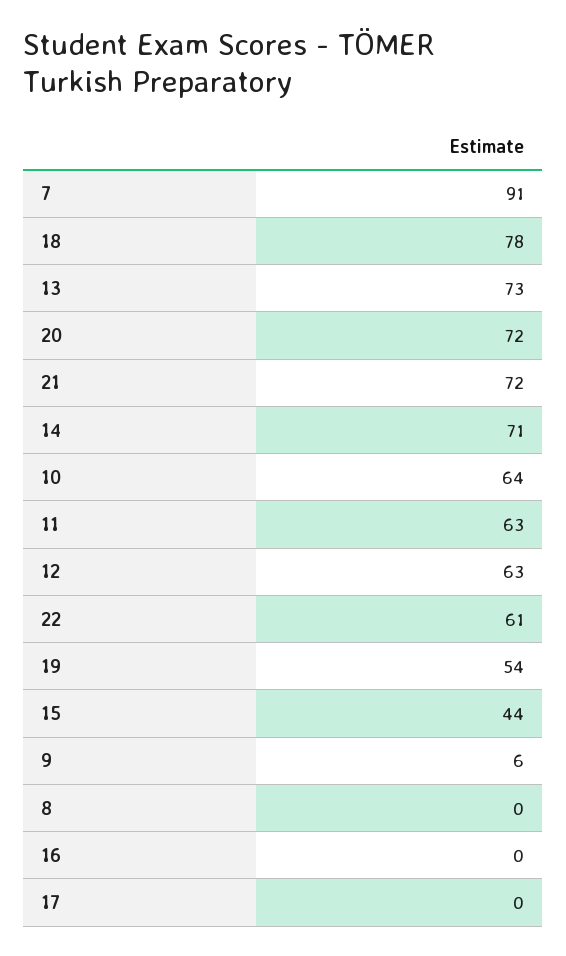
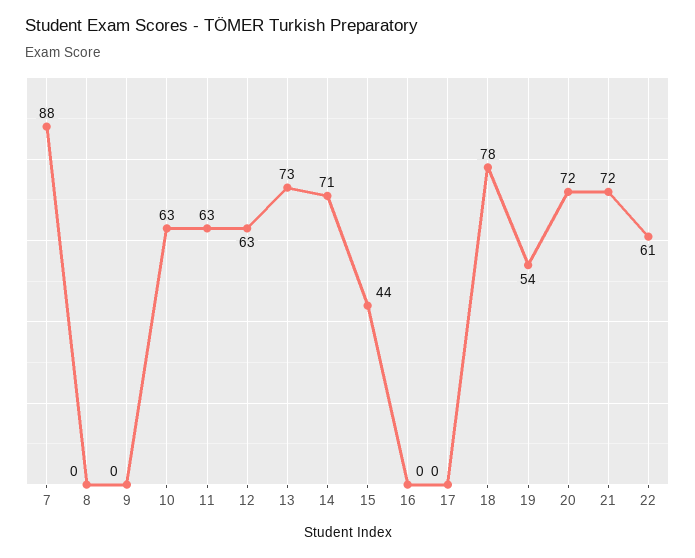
  {
-   "7": 91,
+   "7": 88,
    "18": 78,
    "13": 73,
    "20": 72,
    "21": 72,
    "14": 71,
-   "10": 64,
+   "10": 63,
    "11": 63,
    "12": 63,
    "22": 61,
    "19": 54,
    "15": 44,
-   "9": 6,
+   "9": 0,
    "8": 0,
    "16": 0,
    "17": 0
  }

